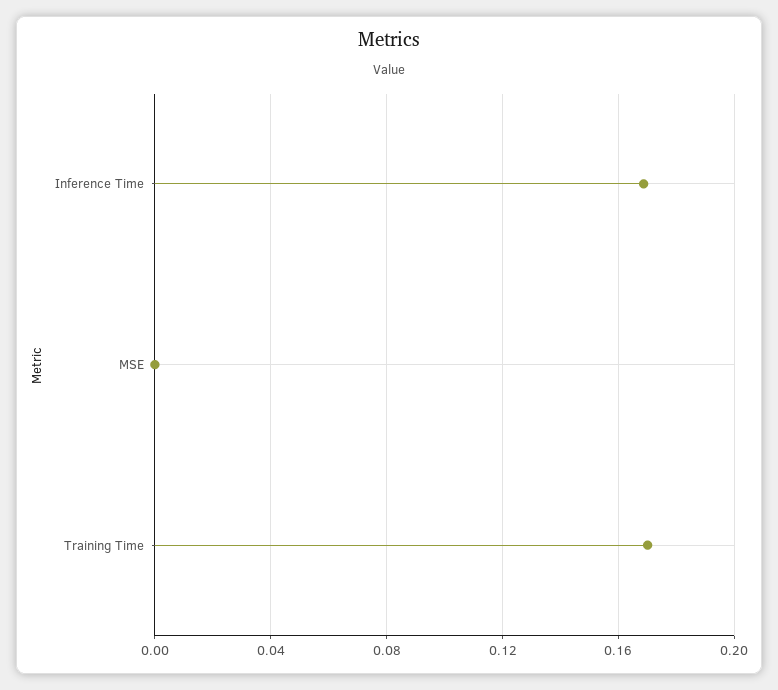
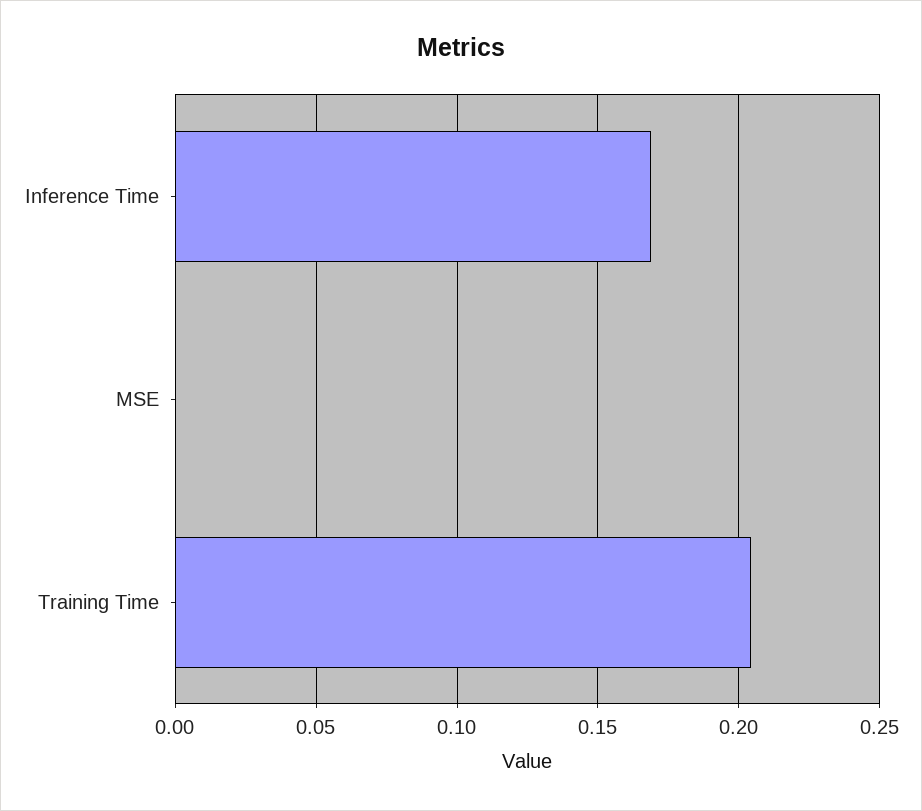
  {
    "Inference Time": 0.17,
    "MSE": 0,
-   "Training Time": 0.17
+   "Training Time": 0.205
  }

